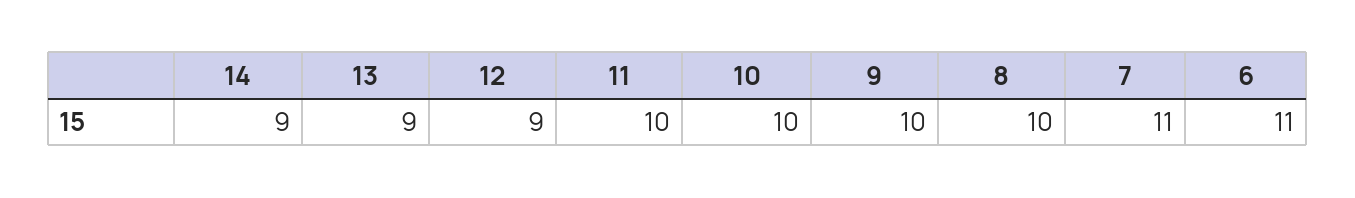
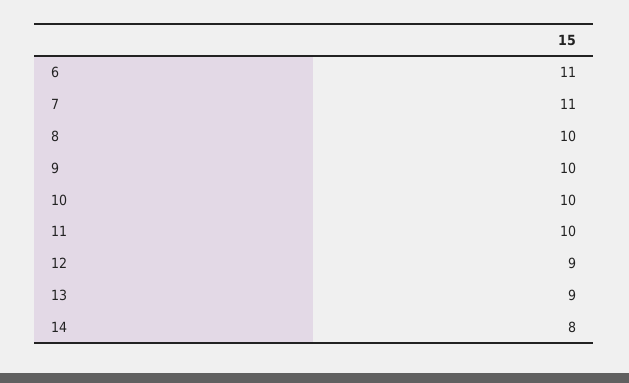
  {
-   "14": 9,
+   "14": 8,
    "13": 9,
    "12": 9,
    "11": 10,
    "10": 10,
    "9": 10,
    "8": 10,
    "7": 11,
    "6": 11
  }

